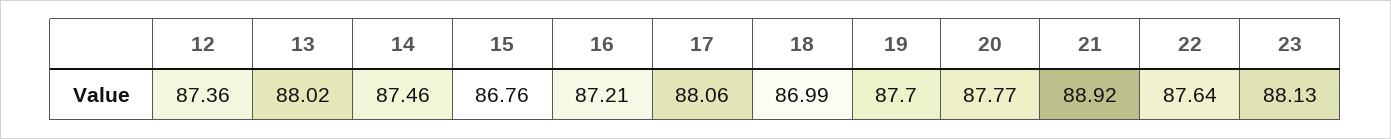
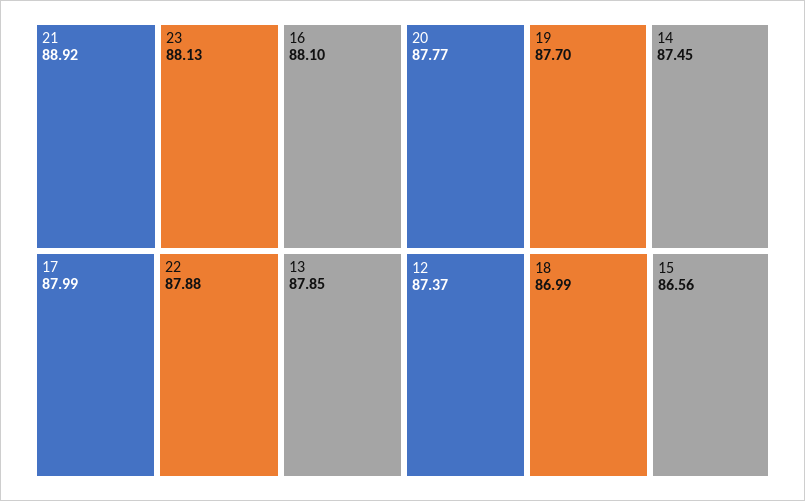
  {
-   "12": 87.36,
+   "12": 87.37,
-   "13": 88.02,
+   "13": 87.85,
-   "14": 87.46,
+   "14": 87.45,
-   "15": 86.76,
+   "15": 86.56,
-   "16": 87.21,
+   "16": 88.1,
-   "17": 88.06,
+   "17": 87.99,
    "18": 86.99,
    "19": 87.7,
    "20": 87.77,
    "21": 88.92,
-   "22": 87.64,
+   "22": 87.88,
    "23": 88.13
  }

